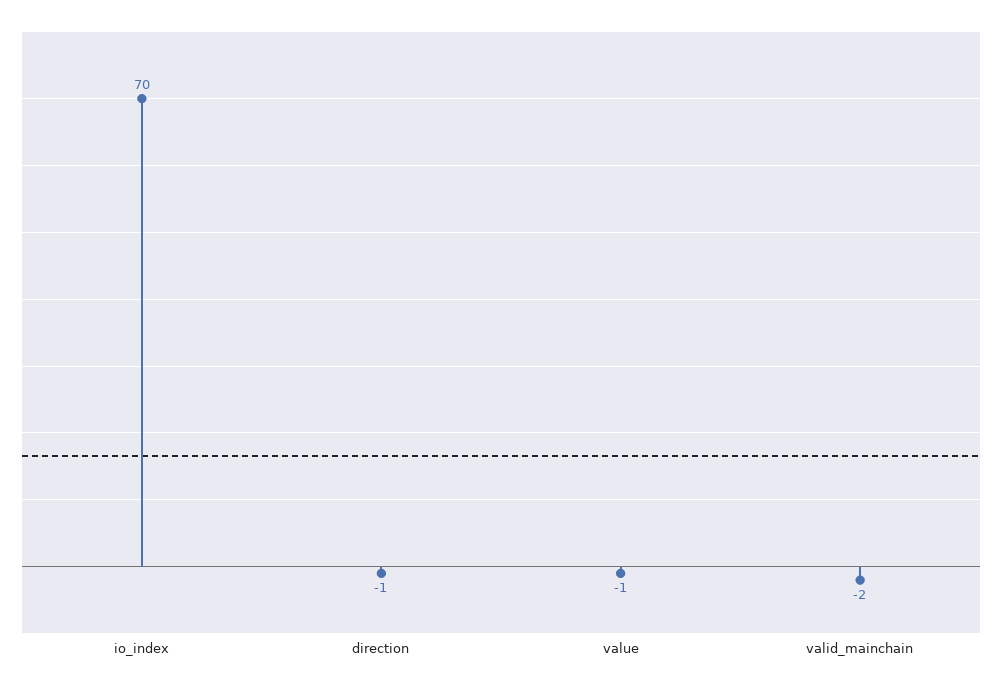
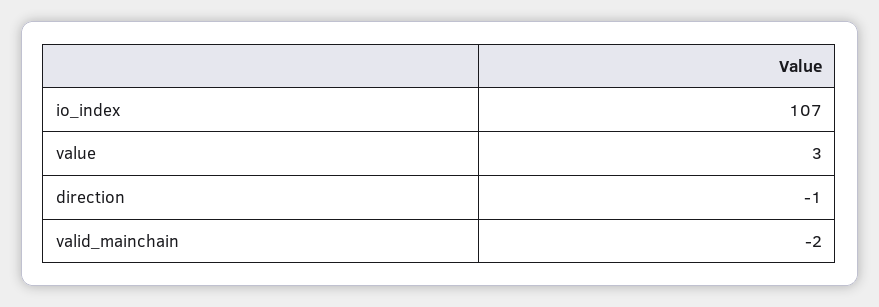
  {
-   "io_index": 70,
+   "io_index": 107,
    "direction": -1,
-   "value": -1,
+   "value": 3,
    "valid_mainchain": -2
  }

